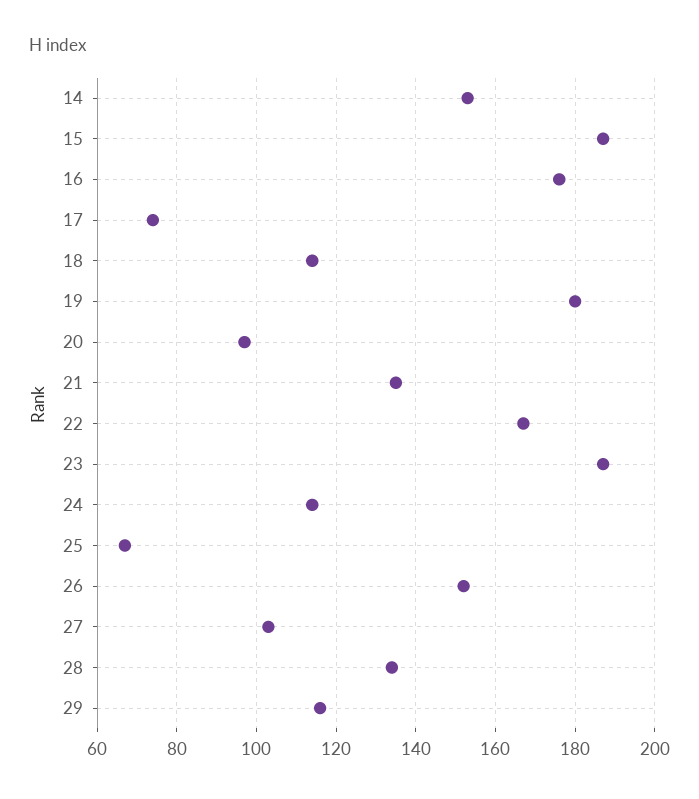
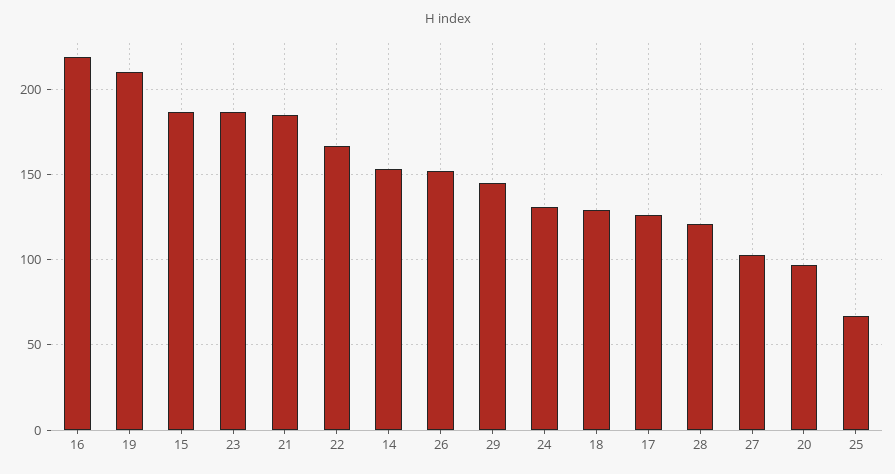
  {
    "14": 155,
    "15": 185,
-   "16": 175,
+   "16": 220,
-   "17": 75,
+   "17": 125,
-   "18": 115,
+   "18": 130,
-   "19": 180,
+   "19": 210,
    "20": 95,
-   "21": 135,
+   "21": 185,
    "22": 165,
    "23": 185,
-   "24": 115,
+   "24": 130,
    "25": 65,
    "26": 150,
    "27": 105,
-   "28": 135,
+   "28": 120,
-   "29": 115
+   "29": 145
  }

